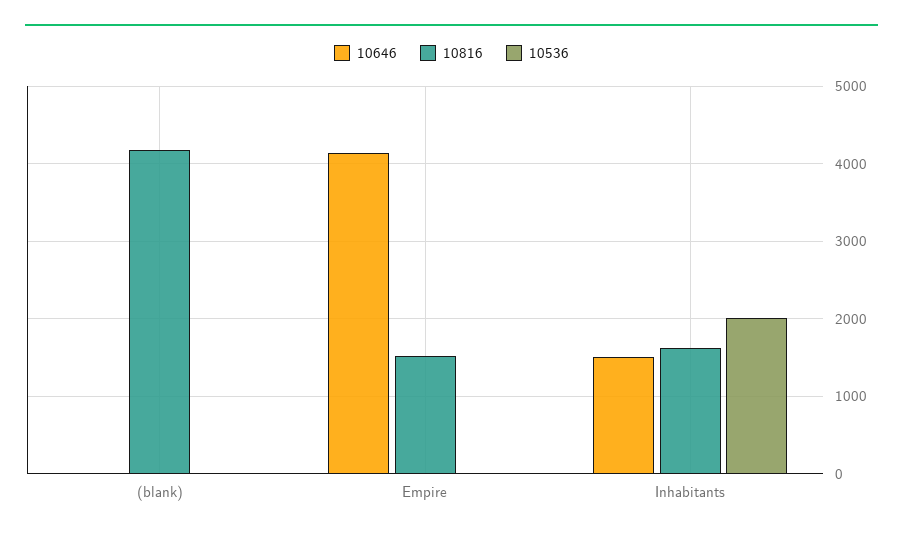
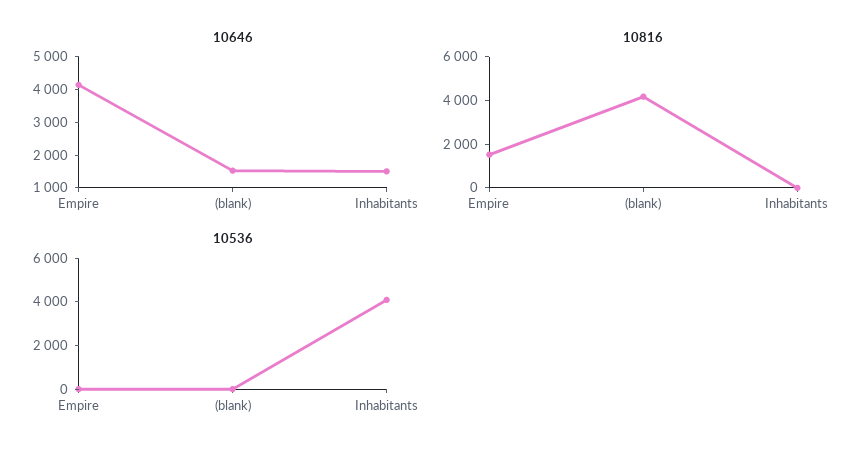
  {
    "10646": {
-     "(blank)": 0,
+     "(blank)": 1500,
      "Empire": 4100,
      "Inhabitants": 1500
    },
    "10816": {
      "(blank)": 4200,
      "Empire": 1500,
-     "Inhabitants": 1600
+     "Inhabitants": 0
    },
    "10536": {
      "(blank)": 0,
      "Empire": 0,
-     "Inhabitants": 2000
+     "Inhabitants": 4000
    }
  }

